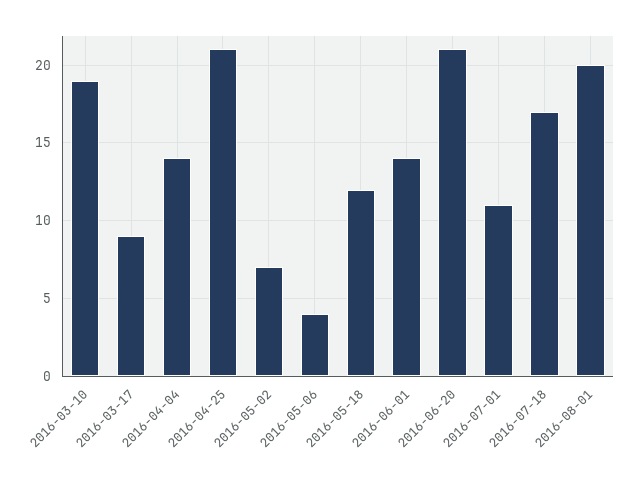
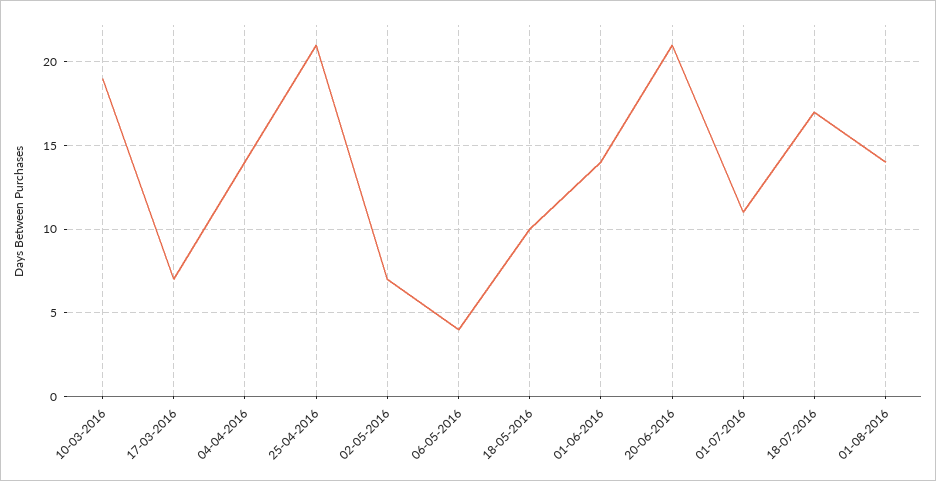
  {
    "2016-03-10": 19,
-   "2016-03-17": 9,
+   "2016-03-17": 7,
    "2016-04-04": 14,
    "2016-04-25": 21,
    "2016-05-02": 7,
    "2016-05-06": 4,
-   "2016-05-18": 12,
+   "2016-05-18": 10,
    "2016-06-01": 14,
    "2016-06-20": 21,
    "2016-07-01": 11,
    "2016-07-18": 17,
-   "2016-08-01": 20
+   "2016-08-01": 14
  }

